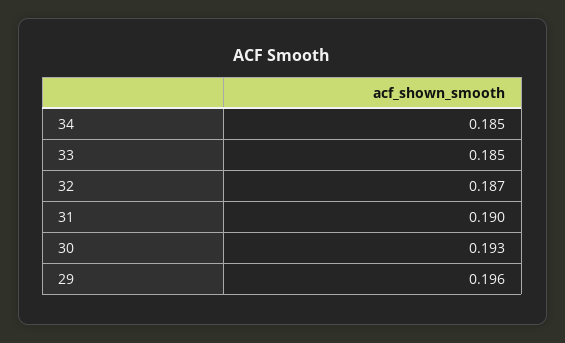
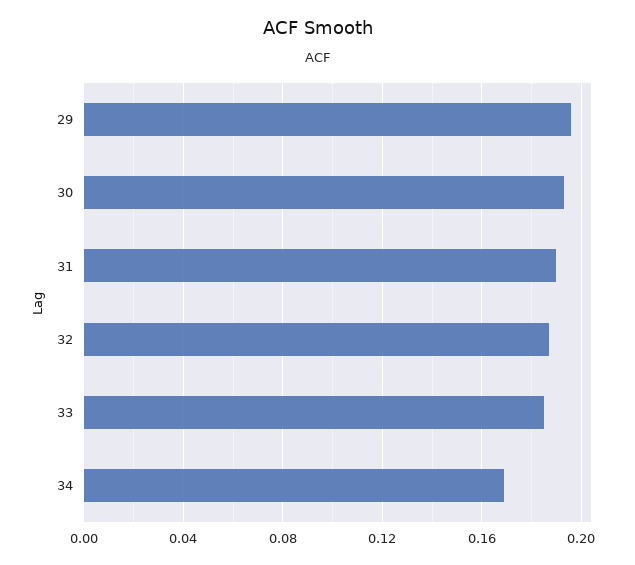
  {
-   "34": 0.185,
+   "34": 0.17,
    "33": 0.185,
    "32": 0.187,
    "31": 0.19,
    "30": 0.193,
    "29": 0.196
  }

